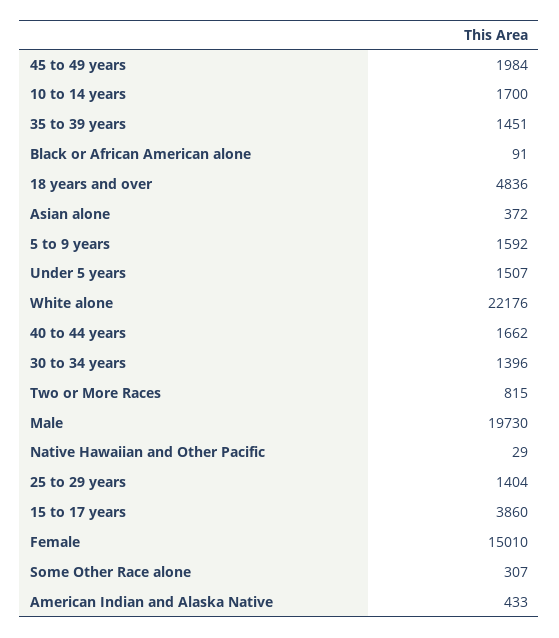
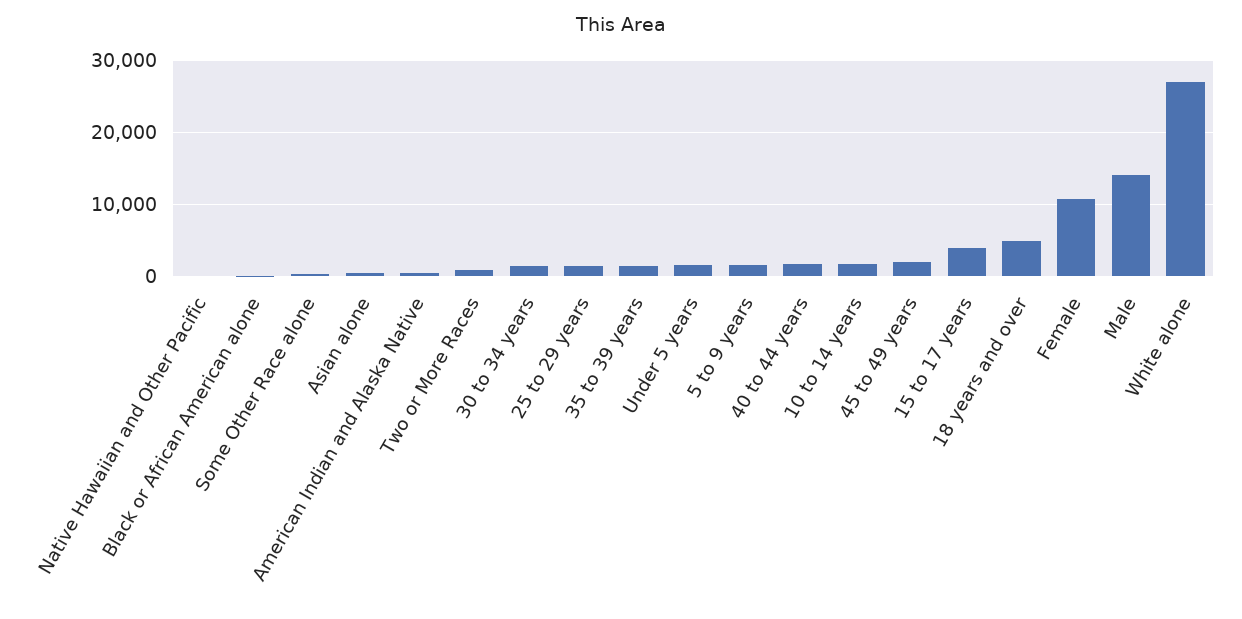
  {
    "45 to 49 years": 1984,
    "10 to 14 years": 1700,
    "35 to 39 years": 1451,
    "Black or African American alone": 91,
    "18 years and over": 4836,
    "Asian alone": 372,
    "5 to 9 years": 1592,
    "Under 5 years": 1507,
-   "White alone": 22176,
+   "White alone": 27000,
    "40 to 44 years": 1662,
    "30 to 34 years": 1396,
    "Two or More Races": 815,
-   "Male": 19730,
+   "Male": 14000,
    "Native Hawaiian and Other Pacific": 29,
    "25 to 29 years": 1404,
    "15 to 17 years": 3860,
-   "Female": 15010,
+   "Female": 11000,
    "Some Other Race alone": 307,
    "American Indian and Alaska Native": 433
  }

